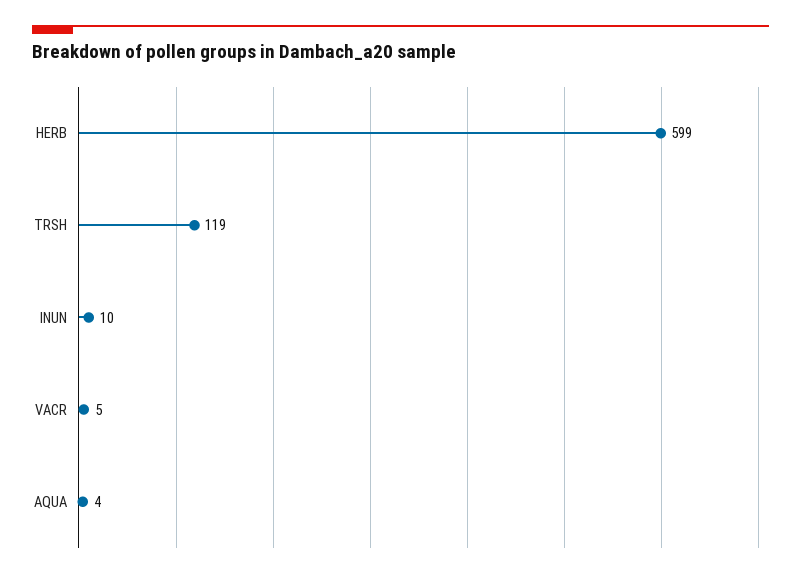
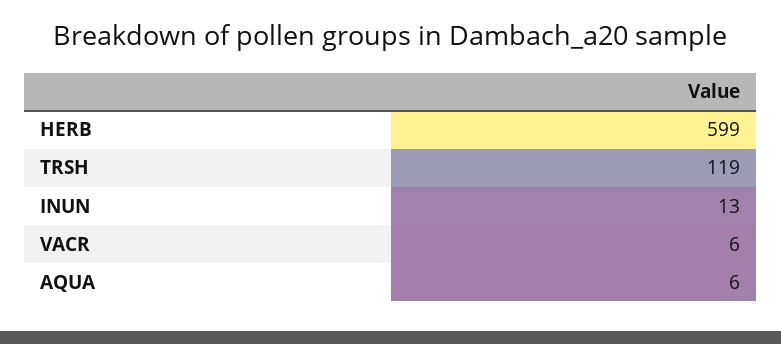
  {
    "HERB": 599,
    "TRSH": 119,
-   "INUN": 10,
+   "INUN": 13,
-   "VACR": 5,
+   "VACR": 6,
-   "AQUA": 4
+   "AQUA": 6
  }

